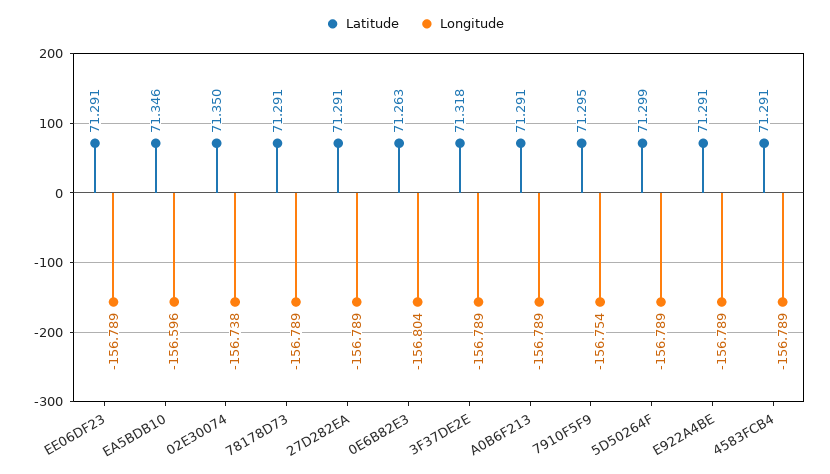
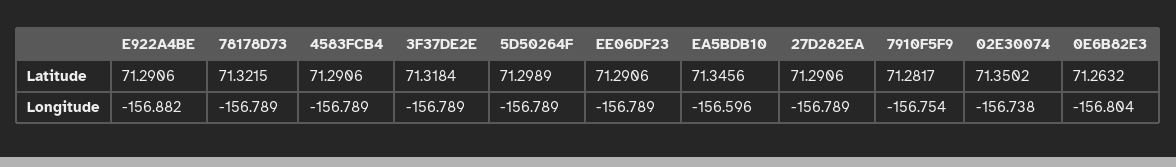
  {
    "Latitude": {
      "EE06DF23": 71.2906,
      "EA5BDB10": 71.3456,
      "02E30074": 71.3502,
-     "78178D73": 71.291,
+     "78178D73": 71.3215,
      "27D282EA": 71.2906,
      "0E6B82E3": 71.2632,
      "3F37DE2E": 71.3184,
-     "A0B6F213": 71.291,
-     "7910F5F9": 71.295,
+     "7910F5F9": 71.2817,
      "5D50264F": 71.2989,
      "E922A4BE": 71.2906,
      "4583FCB4": 71.2906
    },
    "Longitude": {
      "EE06DF23": -156.789,
      "EA5BDB10": -156.596,
      "02E30074": -156.738,
      "78178D73": -156.789,
      "27D282EA": -156.789,
      "0E6B82E3": -156.804,
      "3F37DE2E": -156.789,
-     "A0B6F213": -156.789,
      "7910F5F9": -156.754,
      "5D50264F": -156.789,
-     "E922A4BE": -156.789,
+     "E922A4BE": -156.882,
      "4583FCB4": -156.789
    }
  }

